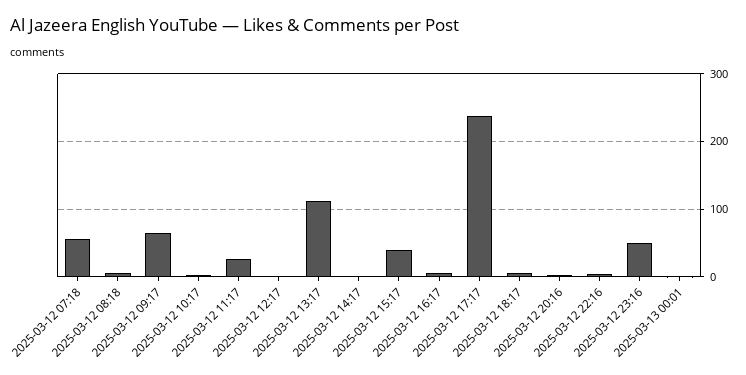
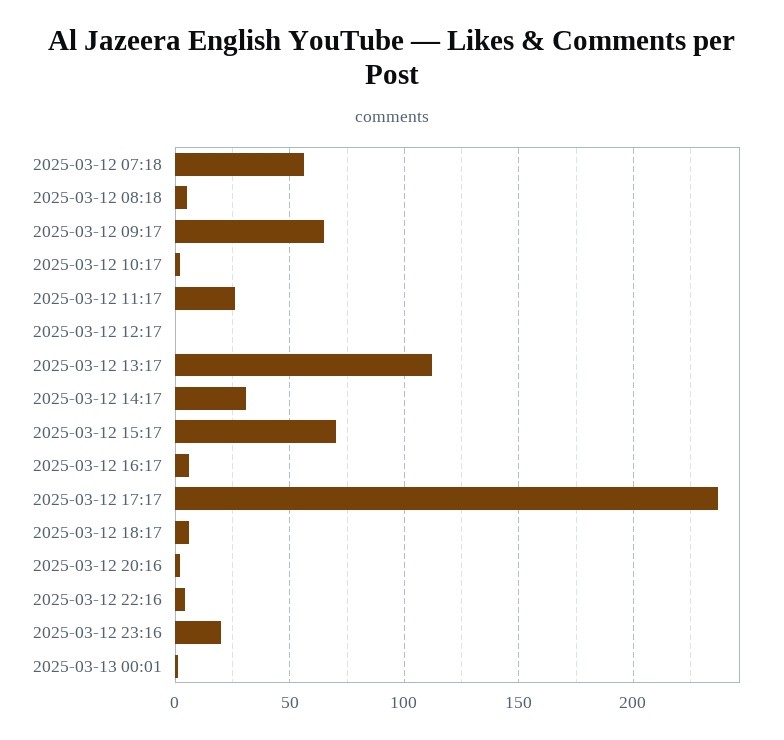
  {
    "2025-03-12 07:18": 55,
    "2025-03-12 08:18": 5,
    "2025-03-12 09:17": 65,
    "2025-03-12 10:17": 0,
    "2025-03-12 11:17": 25,
    "2025-03-12 12:17": 0,
    "2025-03-12 13:17": 110,
-   "2025-03-12 14:17": 0,
+   "2025-03-12 14:17": 30,
-   "2025-03-12 15:17": 40,
+   "2025-03-12 15:17": 70,
    "2025-03-12 16:17": 5,
    "2025-03-12 17:17": 235,
    "2025-03-12 18:17": 5,
    "2025-03-12 20:16": 0,
    "2025-03-12 22:16": 5,
-   "2025-03-12 23:16": 50,
+   "2025-03-12 23:16": 20,
    "2025-03-13 00:01": 0
  }

